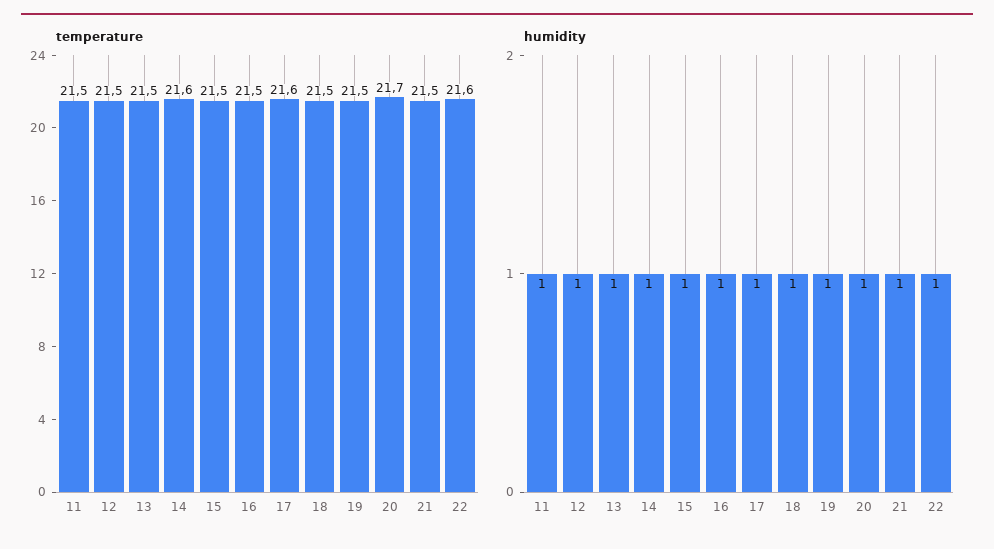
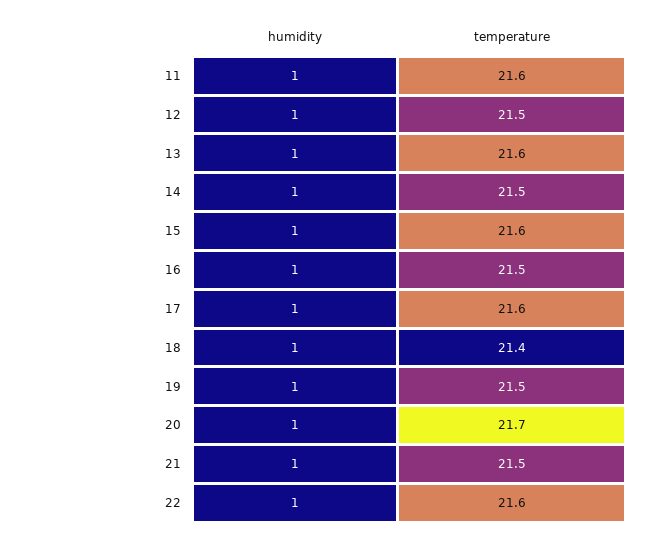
  {
    "temperature": {
-     "11": 21.5,
+     "11": 21.6,
      "12": 21.5,
-     "13": 21.5,
+     "13": 21.6,
-     "14": 21.6,
+     "14": 21.5,
-     "15": 21.5,
+     "15": 21.6,
      "16": 21.5,
      "17": 21.6,
-     "18": 21.5,
+     "18": 21.4,
      "19": 21.5,
      "20": 21.7,
      "21": 21.5,
      "22": 21.6
    },
    "humidity": {
      "11": 1,
      "12": 1,
      "13": 1,
      "14": 1,
      "15": 1,
      "16": 1,
      "17": 1,
      "18": 1,
      "19": 1,
      "20": 1,
      "21": 1,
      "22": 1
    }
  }

